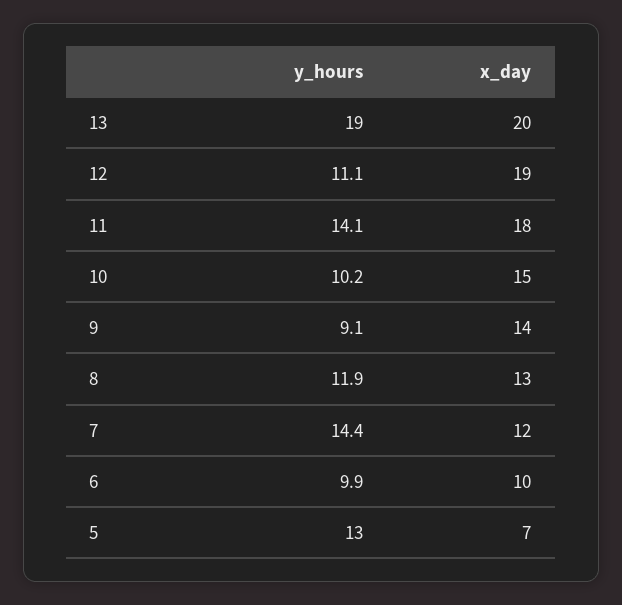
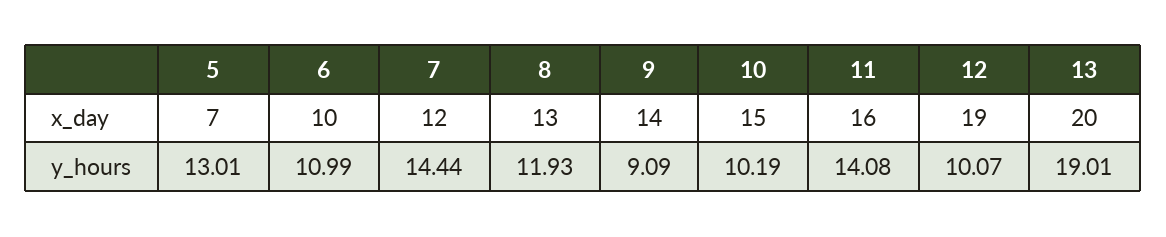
  {
    "y_hours": {
      "13": 19.01,
-     "12": 11.1,
+     "12": 10.07,
      "11": 14.08,
      "10": 10.19,
      "9": 9.09,
      "8": 11.93,
      "7": 14.44,
-     "6": 9.9,
+     "6": 10.99,
      "5": 13.01
    },
    "x_day": {
      "13": 20,
      "12": 19,
-     "11": 18,
+     "11": 16,
      "10": 15,
      "9": 14,
      "8": 13,
      "7": 12,
      "6": 10,
      "5": 7
    }
  }

